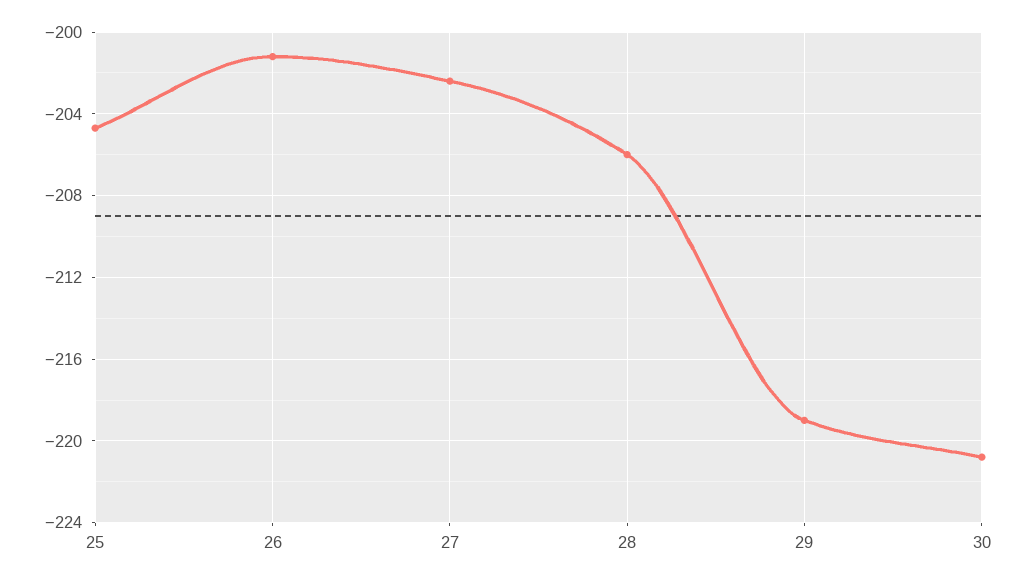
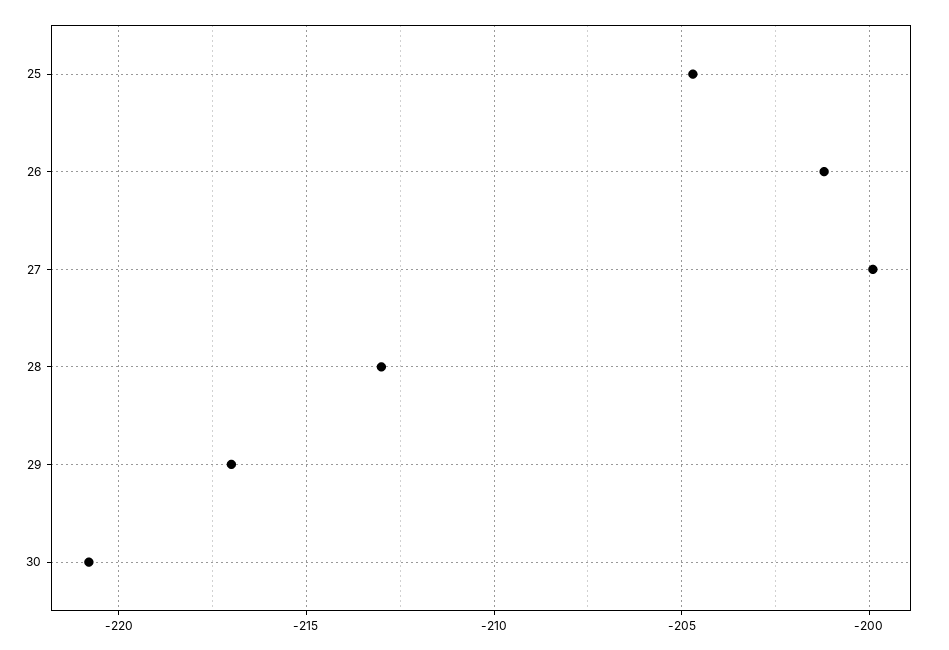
  {
    "25": -204.5,
    "26": -201,
-   "27": -202.5,
+   "27": -200,
-   "28": -206,
+   "28": -213,
-   "29": -219,
+   "29": -217,
    "30": -221
  }

